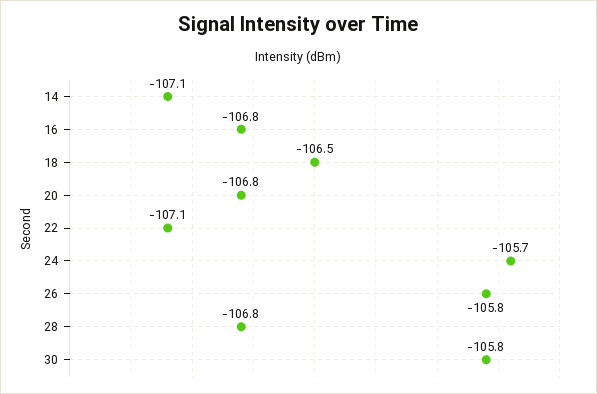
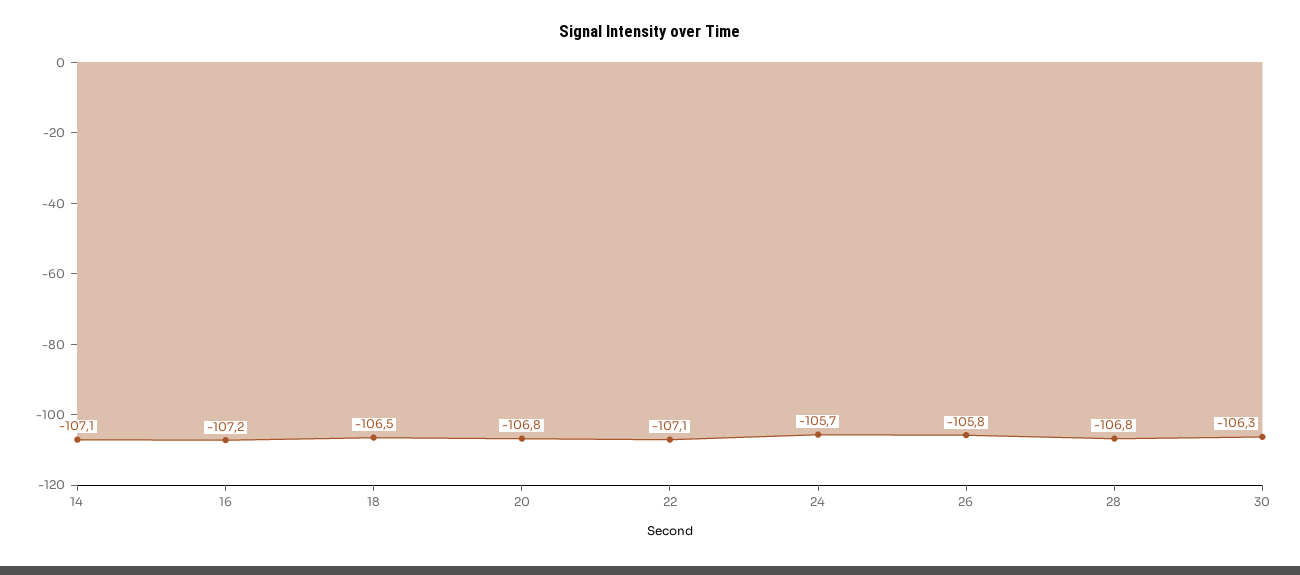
  {
    "14": -107.1,
-   "16": -106.8,
+   "16": -107.2,
    "18": -106.5,
    "20": -106.8,
    "22": -107.1,
    "24": -105.7,
    "26": -105.8,
    "28": -106.8,
-   "30": -105.8
+   "30": -106.3
  }

